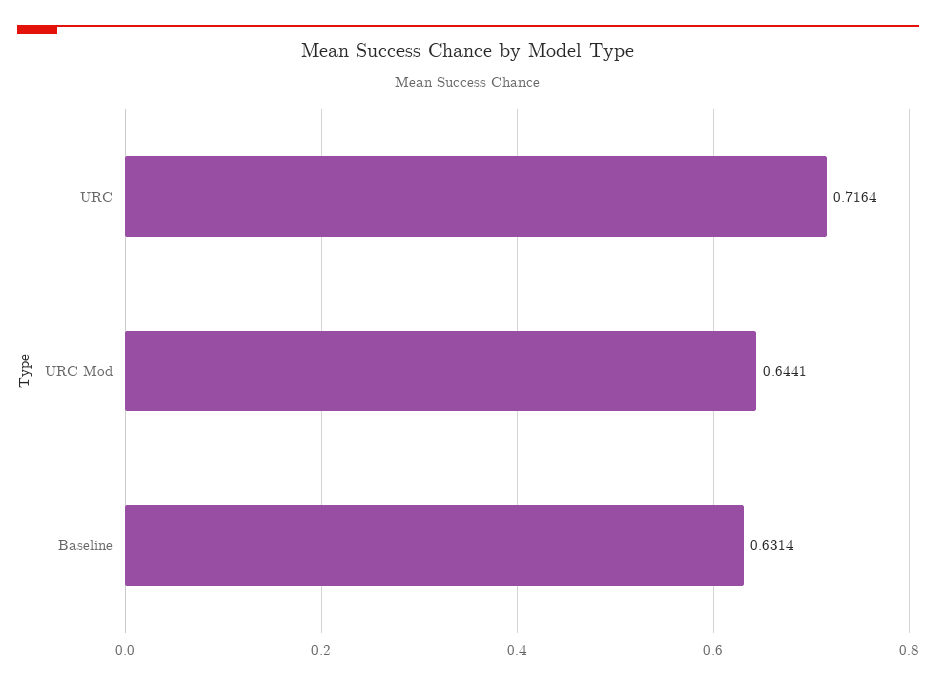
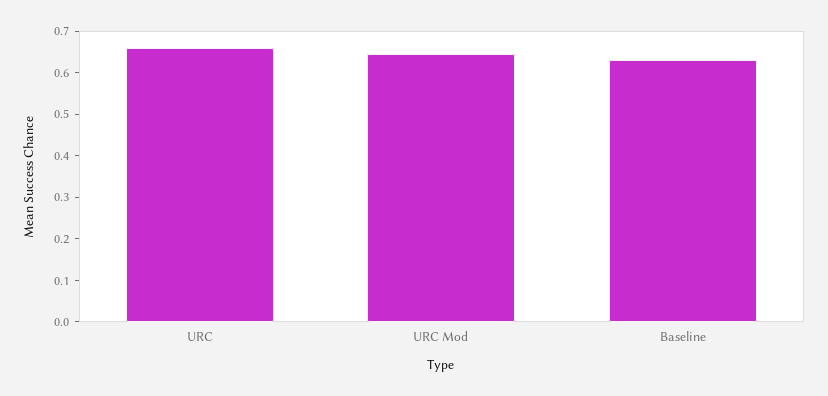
  {
-   "URC": 0.7164,
+   "URC": 0.66,
    "URC Mod": 0.6441,
    "Baseline": 0.6314
  }

